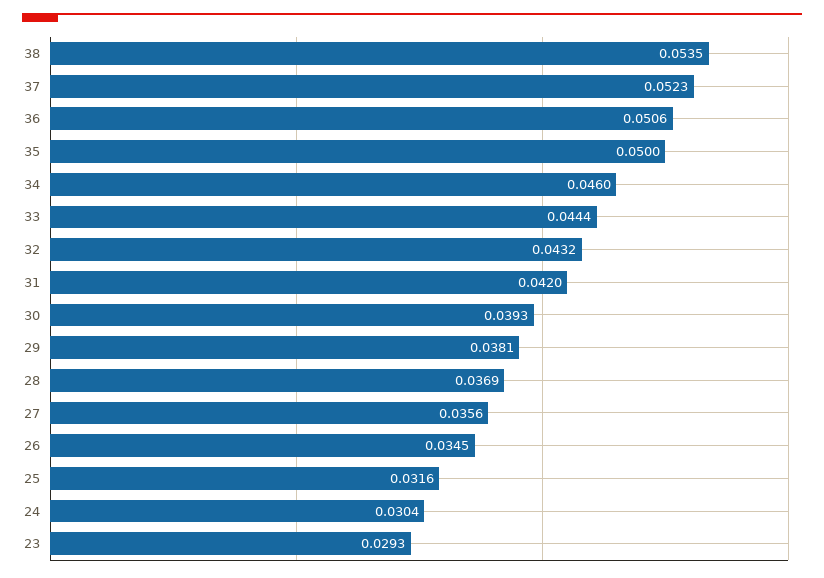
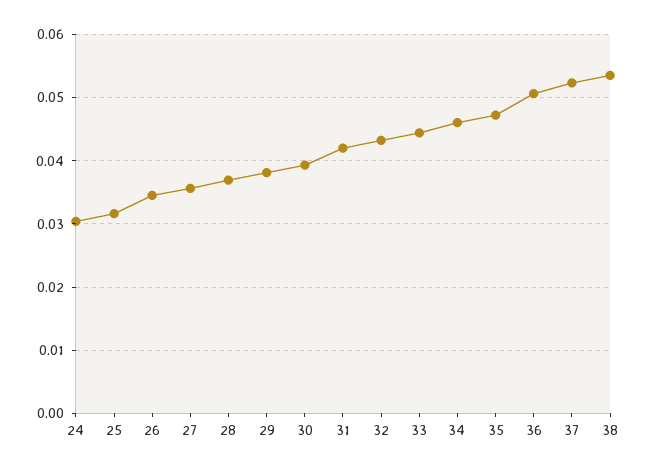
  {
    "38": 0.0535,
    "37": 0.0523,
    "36": 0.0506,
-   "35": 0.05,
+   "35": 0.047,
    "34": 0.046,
    "33": 0.0444,
    "32": 0.0432,
    "31": 0.042,
    "30": 0.0393,
    "29": 0.0381,
    "28": 0.0369,
    "27": 0.0356,
    "26": 0.0345,
    "25": 0.0316,
-   "24": 0.0304,
+   "24": 0.0304
-   "23": 0.0293
  }

